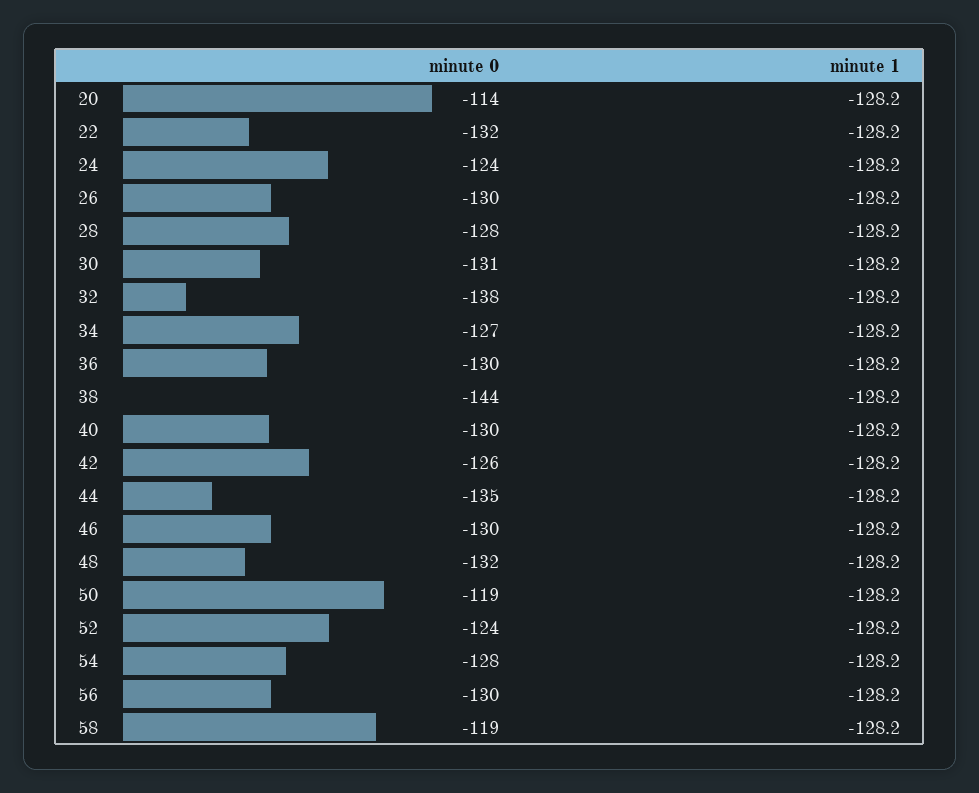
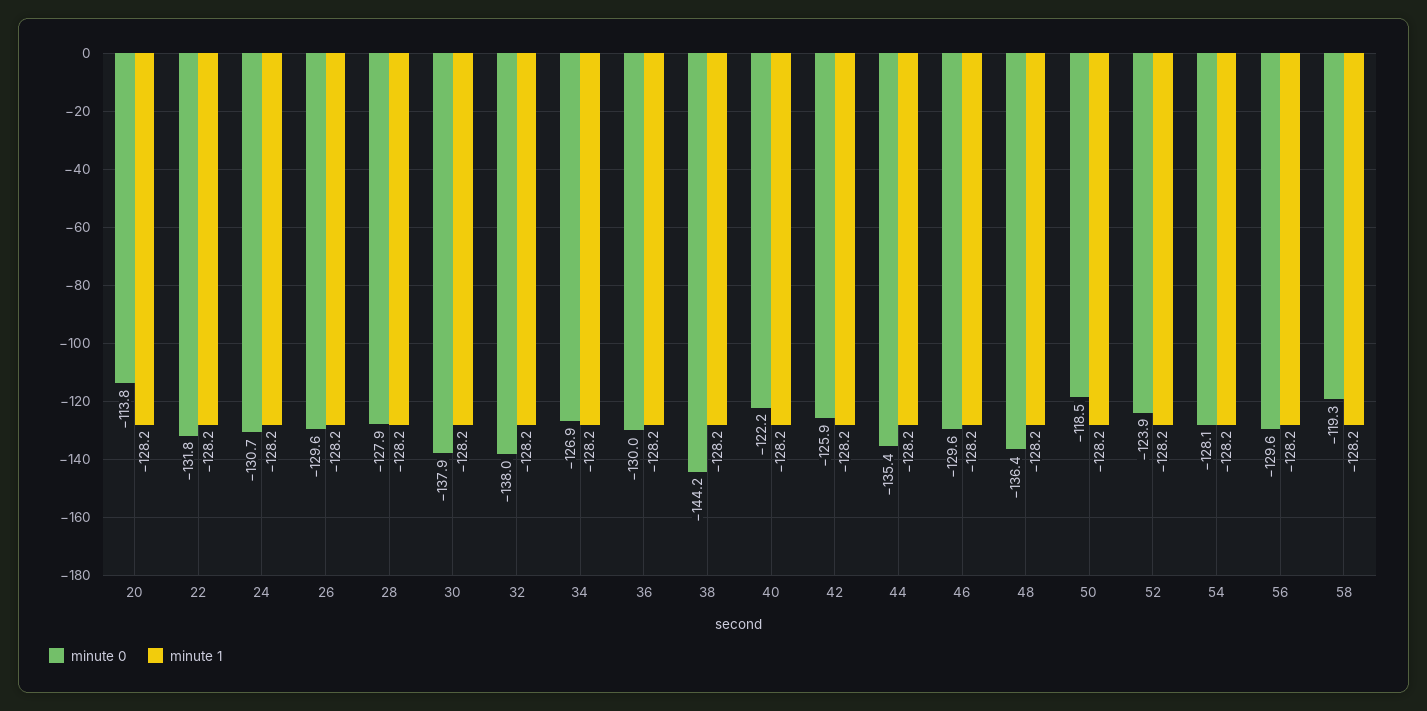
  {
    "minute 0": {
      "20": -113.8,
      "22": -131.8,
-     "24": -124,
+     "24": -130.7,
      "26": -129.6,
      "28": -127.9,
-     "30": -131,
+     "30": -137.9,
      "32": -138,
      "34": -126.9,
      "36": -130,
      "38": -144.2,
-     "40": -130,
+     "40": -122.2,
      "42": -125.9,
      "44": -135.4,
      "46": -129.6,
-     "48": -132,
+     "48": -136.4,
      "50": -118.5,
      "52": -123.9,
      "54": -128.1,
      "56": -129.6,
      "58": -119.3
    },
    "minute 1": {
      "20": -128.2,
      "22": -128.2,
      "24": -128.2,
      "26": -128.2,
      "28": -128.2,
      "30": -128.2,
      "32": -128.2,
      "34": -128.2,
      "36": -128.2,
      "38": -128.2,
      "40": -128.2,
      "42": -128.2,
      "44": -128.2,
      "46": -128.2,
      "48": -128.2,
      "50": -128.2,
      "52": -128.2,
      "54": -128.2,
      "56": -128.2,
      "58": -128.2
    }
  }

